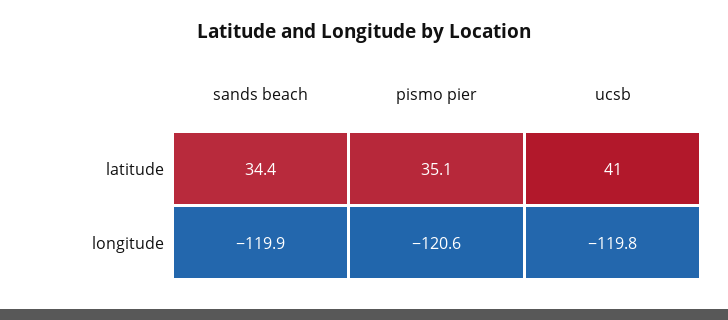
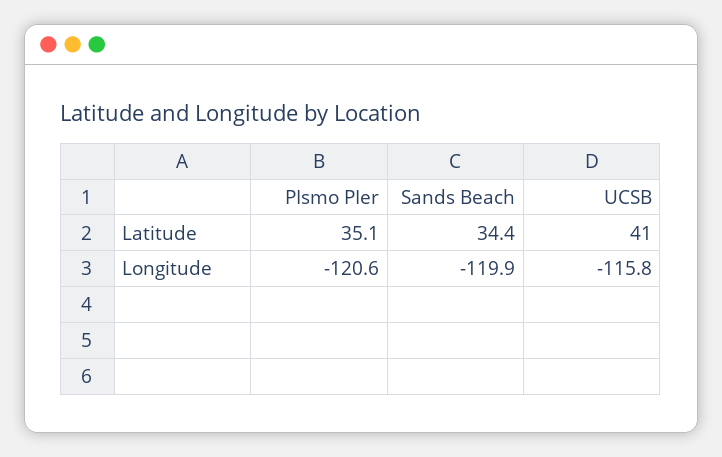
  {
    "sands beach": {
      "latitude": 34.4,
      "longitude": -119.9
    },
    "pismo pier": {
      "latitude": 35.1,
      "longitude": -120.6
    },
    "ucsb": {
      "latitude": 41,
-     "longitude": -119.8
+     "longitude": -115.8
    }
  }

